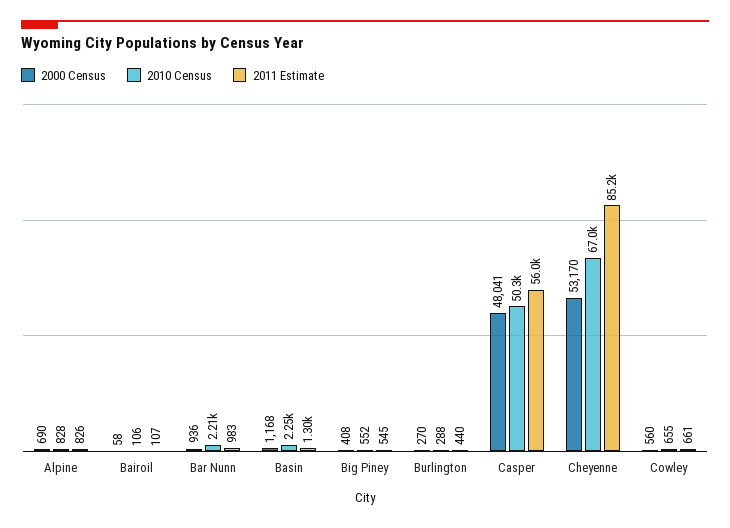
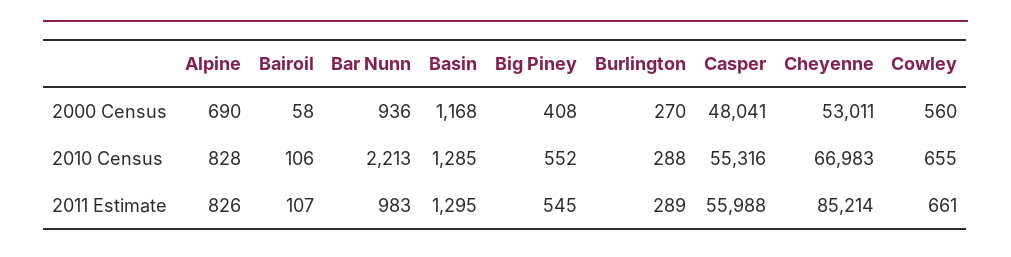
  {
    "2000 Census": {
      "Alpine": 690,
      "Bairoil": 58,
      "Bar Nunn": 936,
      "Basin": 1168,
      "Big Piney": 408,
      "Burlington": 270,
      "Casper": 48041,
-     "Cheyenne": 53170,
+     "Cheyenne": 53011,
      "Cowley": 560
    },
    "2010 Census": {
      "Alpine": 828,
      "Bairoil": 106,
      "Bar Nunn": 2213,
-     "Basin": 2250,
+     "Basin": 1285,
      "Big Piney": 552,
      "Burlington": 288,
-     "Casper": 50300,
+     "Casper": 55316,
      "Cheyenne": 66983,
      "Cowley": 655
    },
    "2011 Estimate": {
      "Alpine": 826,
      "Bairoil": 107,
      "Bar Nunn": 983,
      "Basin": 1295,
      "Big Piney": 545,
-     "Burlington": 440,
+     "Burlington": 289,
      "Casper": 55988,
      "Cheyenne": 85214,
      "Cowley": 661
    }
  }

